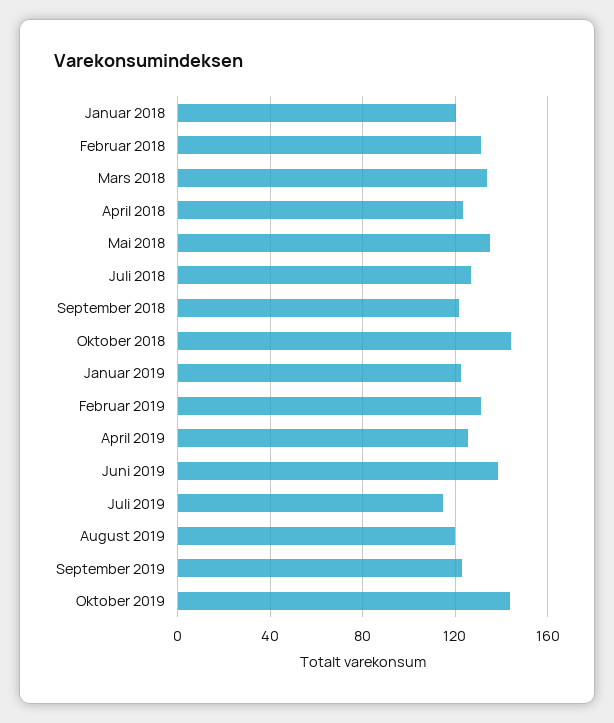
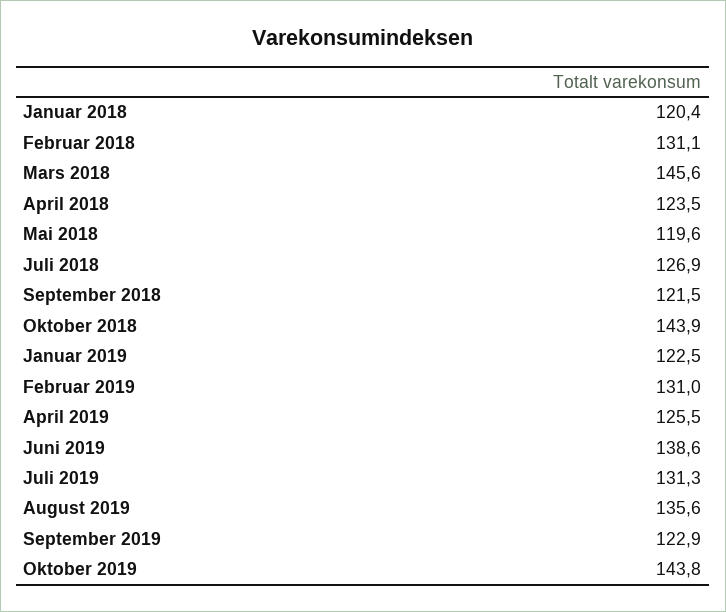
  {
    "Januar 2018": 120.4,
    "Februar 2018": 131.1,
-   "Mars 2018": 135,
+   "Mars 2018": 145.6,
    "April 2018": 123.5,
-   "Mai 2018": 135,
+   "Mai 2018": 119.6,
    "Juli 2018": 126.9,
    "September 2018": 121.5,
    "Oktober 2018": 143.9,
    "Januar 2019": 122.5,
    "Februar 2019": 131,
    "April 2019": 125.5,
    "Juni 2019": 138.6,
-   "Juli 2019": 115,
+   "Juli 2019": 131.3,
-   "August 2019": 120,
+   "August 2019": 135.6,
    "September 2019": 122.9,
    "Oktober 2019": 143.8
  }

